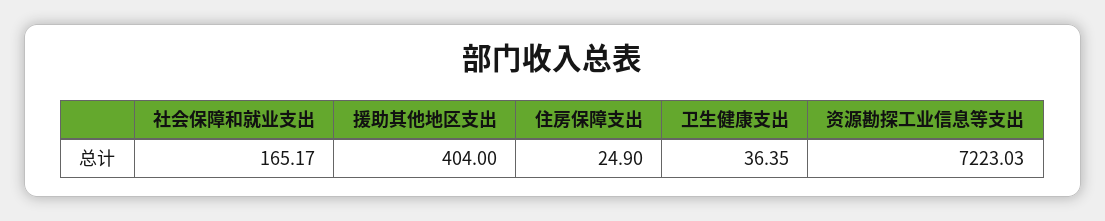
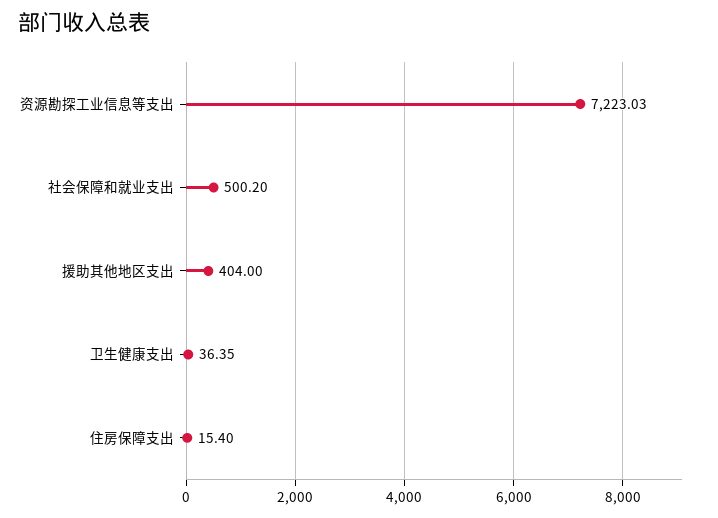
  {
-   "社会保障和就业支出": 165.17,
+   "社会保障和就业支出": 500.2,
    "援助其他地区支出": 404,
-   "住房保障支出": 24.9,
+   "住房保障支出": 15.4,
    "卫生健康支出": 36.35,
    "资源勘探工业信息等支出": 7223.03
  }

